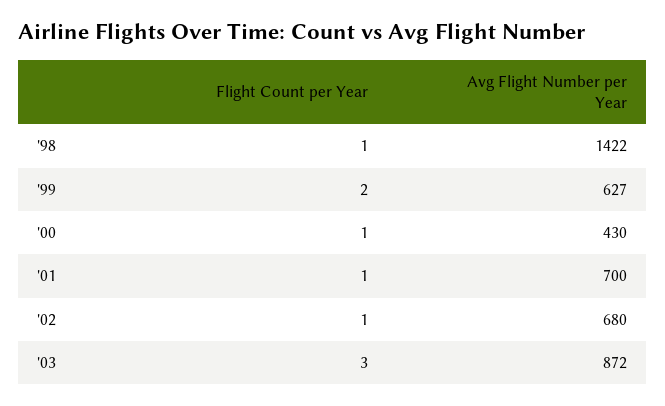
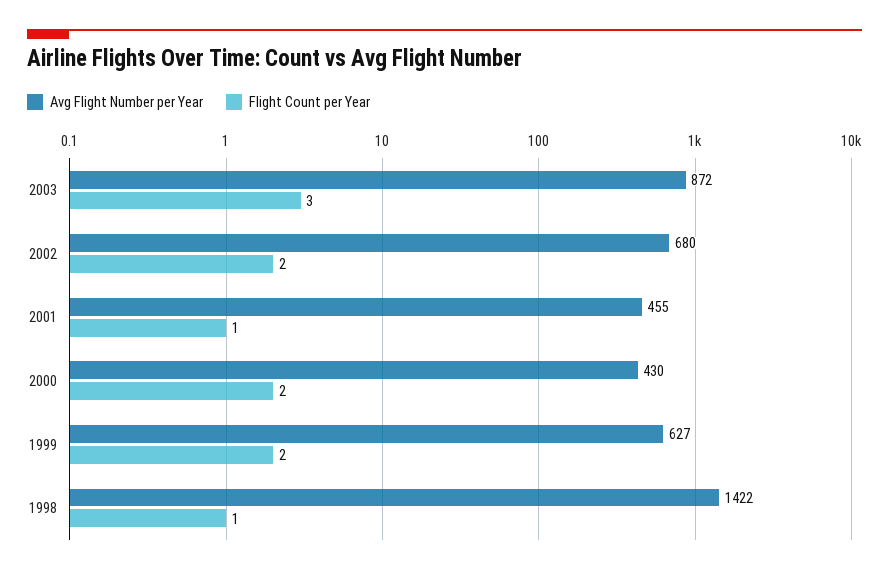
  {
    "Flight Count per Year": {
      "'98": 1,
      "'99": 2,
-     "'00": 1,
+     "'00": 2,
      "'01": 1,
-     "'02": 1,
+     "'02": 2,
      "'03": 3
    },
    "Avg Flight Number per Year": {
      "'98": 1422,
      "'99": 627,
      "'00": 430,
-     "'01": 700,
+     "'01": 455,
      "'02": 680,
      "'03": 872
    }
  }

